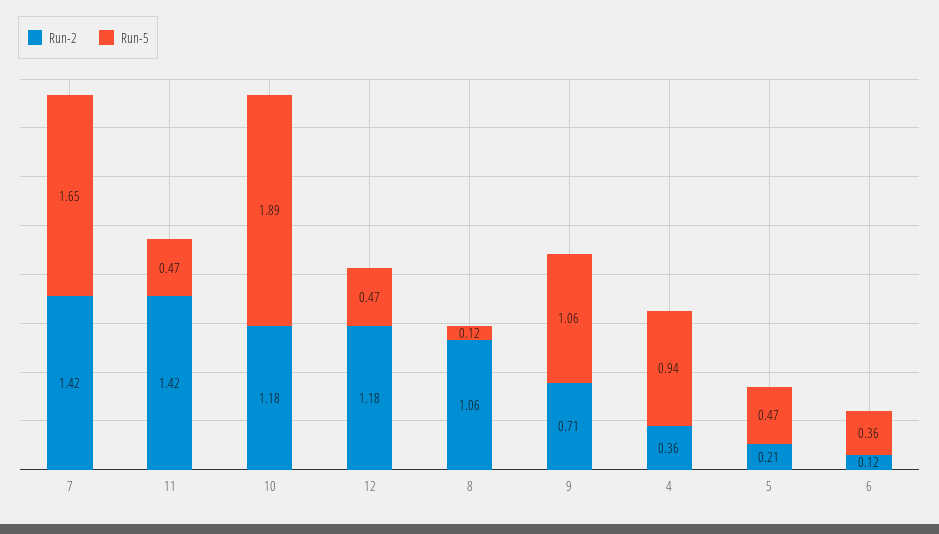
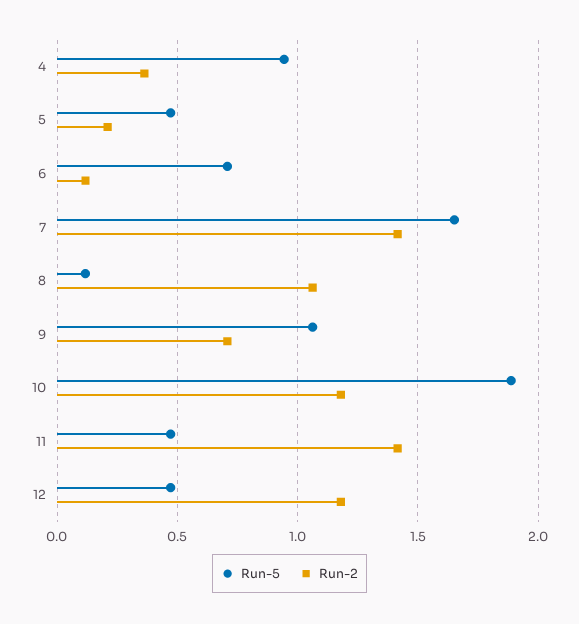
  {
    "Run-2": {
      "7": 1.42,
      "11": 1.42,
      "10": 1.18,
      "12": 1.18,
      "8": 1.06,
      "9": 0.71,
      "4": 0.36,
      "5": 0.21,
      "6": 0.12
    },
    "Run-5": {
      "7": 1.65,
      "11": 0.47,
      "10": 1.89,
      "12": 0.47,
      "8": 0.12,
      "9": 1.06,
      "4": 0.94,
      "5": 0.47,
-     "6": 0.36
+     "6": 0.7
    }
  }

